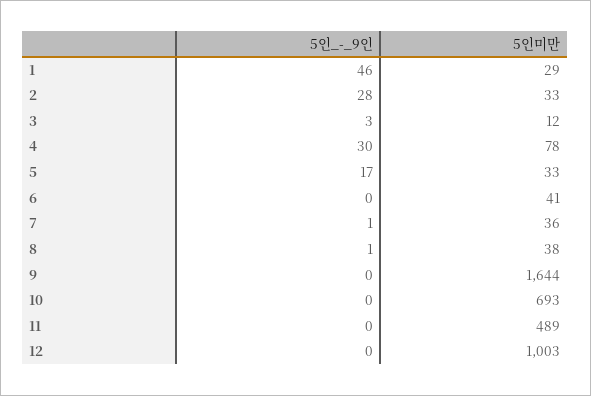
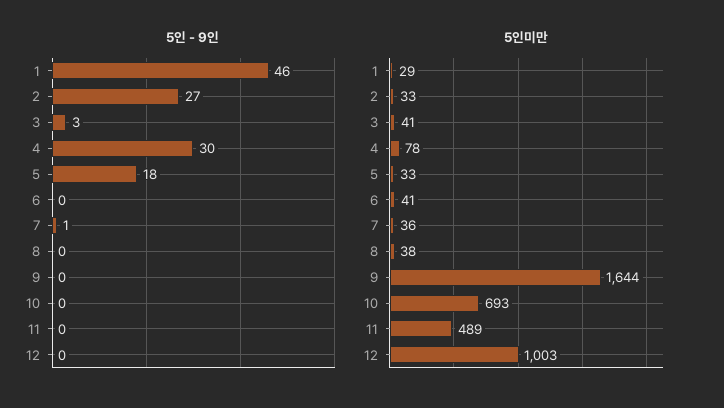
  {
    "5인_-_9인": {
      "1": 46,
-     "2": 28,
+     "2": 27,
      "3": 3,
      "4": 30,
-     "5": 17,
+     "5": 18,
      "6": 0,
      "7": 1,
-     "8": 1,
+     "8": 0,
      "9": 0,
      "10": 0,
      "11": 0,
      "12": 0
    },
    "5인미만": {
      "1": 29,
      "2": 33,
-     "3": 12,
+     "3": 41,
      "4": 78,
      "5": 33,
      "6": 41,
      "7": 36,
      "8": 38,
      "9": 1644,
      "10": 693,
      "11": 489,
      "12": 1003
    }
  }

